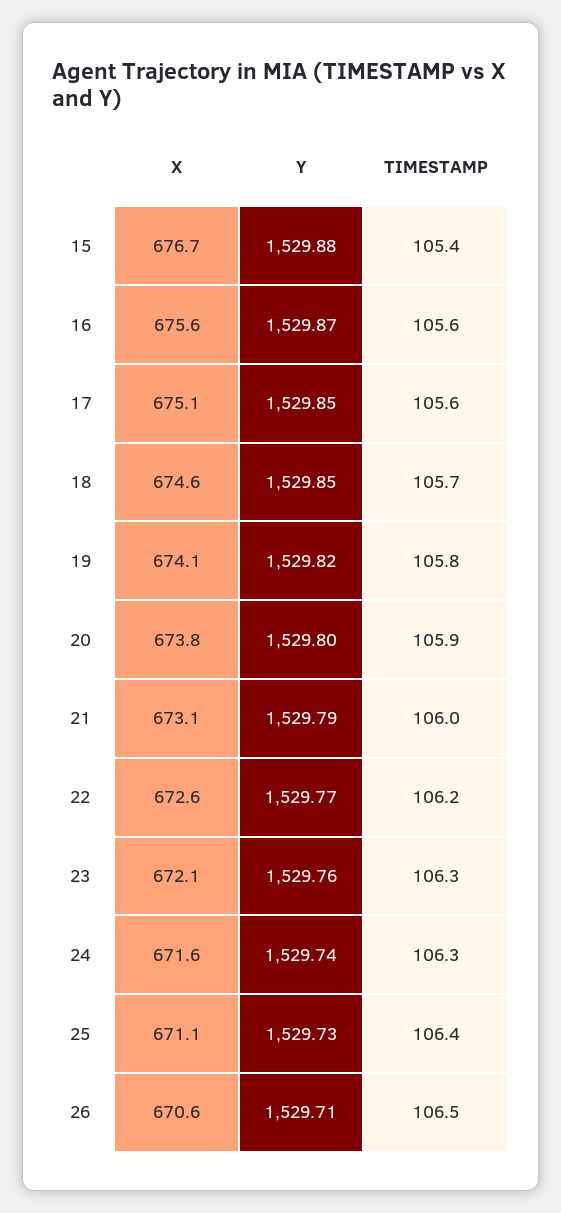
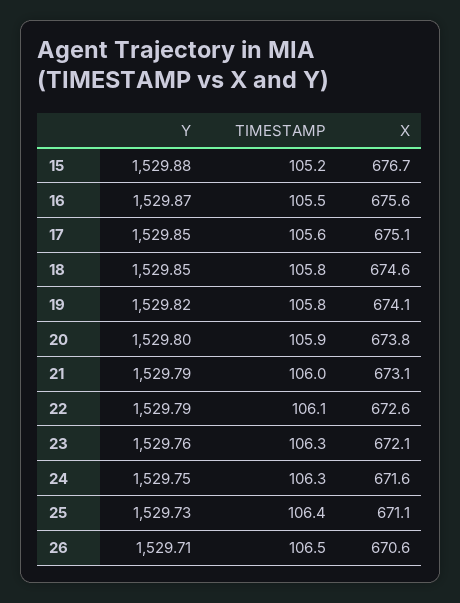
  {
    "X": {
      "15": 676.7,
      "16": 675.6,
      "17": 675.1,
      "18": 674.6,
      "19": 674.1,
      "20": 673.8,
      "21": 673.1,
      "22": 672.6,
      "23": 672.1,
      "24": 671.6,
      "25": 671.1,
      "26": 670.6
    },
    "Y": {
      "15": 1529.88,
      "16": 1529.87,
      "17": 1529.85,
      "18": 1529.85,
      "19": 1529.82,
      "20": 1529.8,
      "21": 1529.79,
-     "22": 1529.77,
+     "22": 1529.79,
      "23": 1529.76,
-     "24": 1529.74,
+     "24": 1529.75,
      "25": 1529.73,
      "26": 1529.71
    },
    "TIMESTAMP": {
-     "15": 105.4,
+     "15": 105.2,
-     "16": 105.6,
+     "16": 105.5,
      "17": 105.6,
-     "18": 105.7,
+     "18": 105.8,
      "19": 105.8,
      "20": 105.9,
      "21": 106,
-     "22": 106.2,
+     "22": 106.1,
      "23": 106.3,
      "24": 106.3,
      "25": 106.4,
      "26": 106.5
    }
  }

